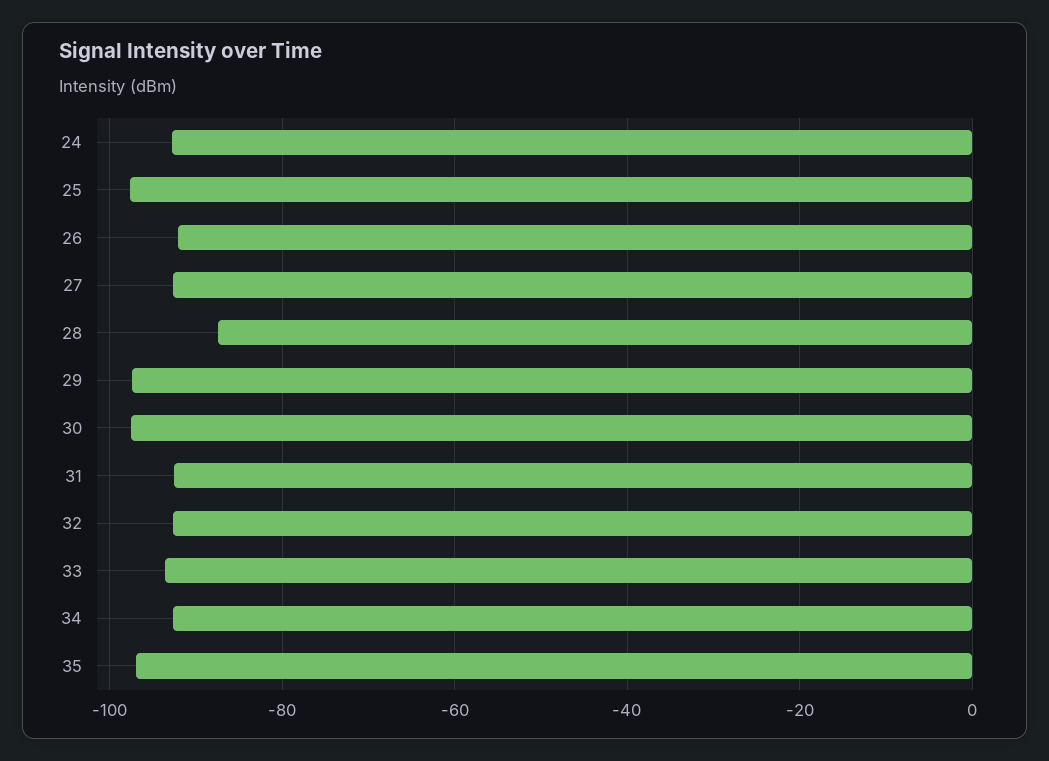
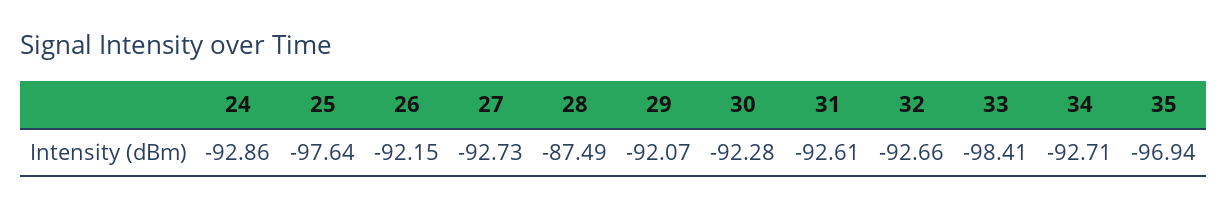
  {
    "24": -92.86,
    "25": -97.64,
    "26": -92.15,
    "27": -92.73,
    "28": -87.49,
-   "29": -98,
+   "29": -92.07,
-   "30": -98,
+   "30": -92.28,
    "31": -92.61,
    "32": -92.66,
-   "33": -94,
+   "33": -98.41,
    "34": -92.71,
    "35": -96.94
  }

